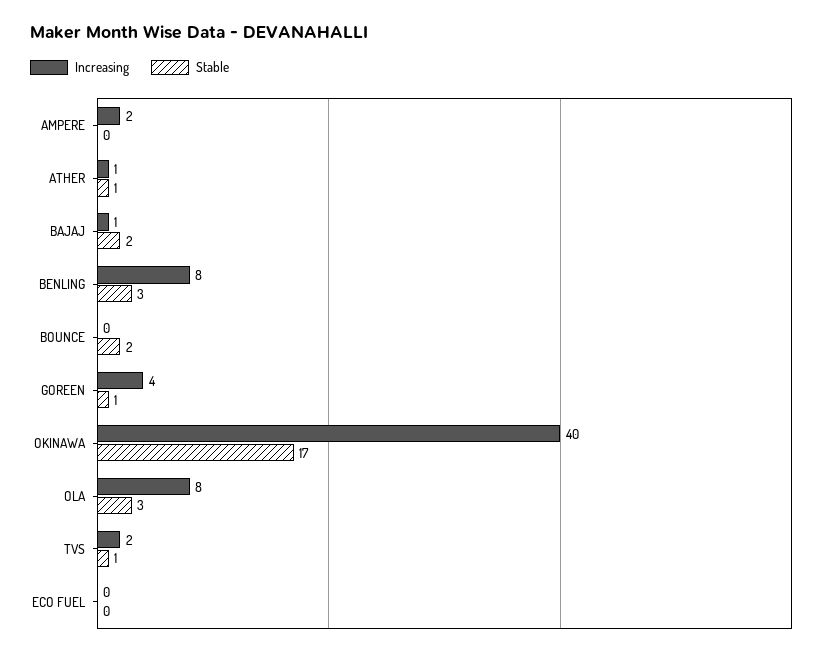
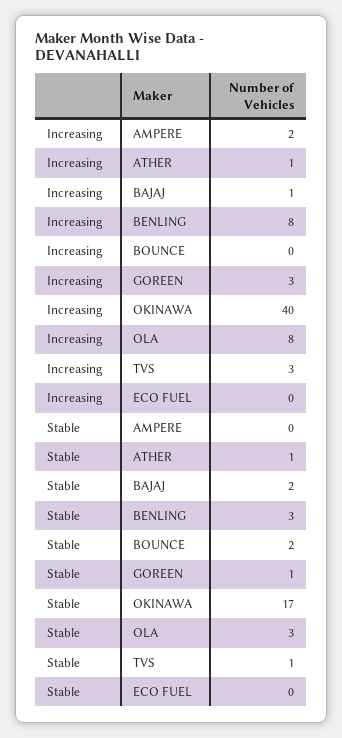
  {
    "Increasing": {
      "AMPERE": 2,
      "ATHER": 1,
      "BAJAJ": 1,
      "BENLING": 8,
      "BOUNCE": 0,
-     "GOREEN": 4,
+     "GOREEN": 3,
      "OKINAWA": 40,
      "OLA": 8,
-     "TVS": 2,
+     "TVS": 3,
      "ECO FUEL": 0
    },
    "Stable": {
      "AMPERE": 0,
      "ATHER": 1,
      "BAJAJ": 2,
      "BENLING": 3,
      "BOUNCE": 2,
      "GOREEN": 1,
      "OKINAWA": 17,
      "OLA": 3,
      "TVS": 1,
      "ECO FUEL": 0
    }
  }

